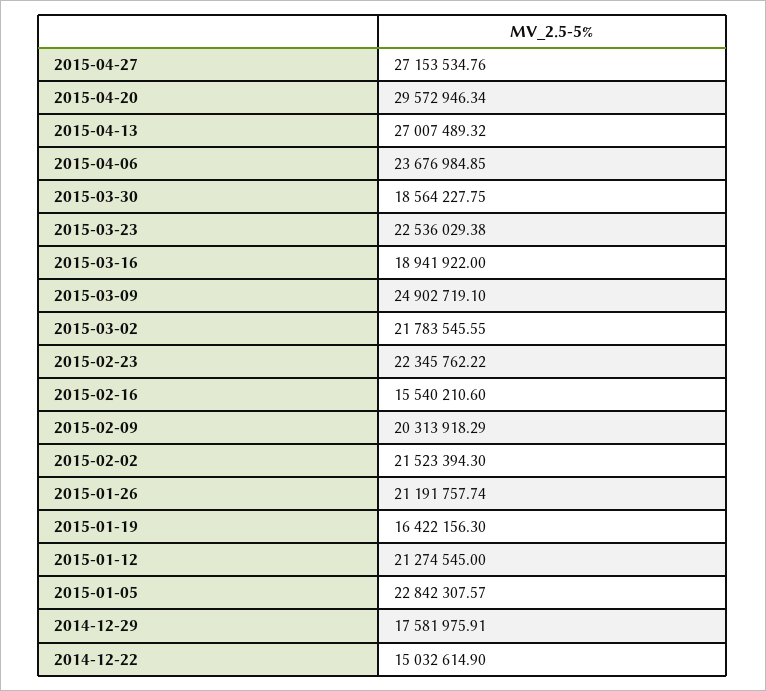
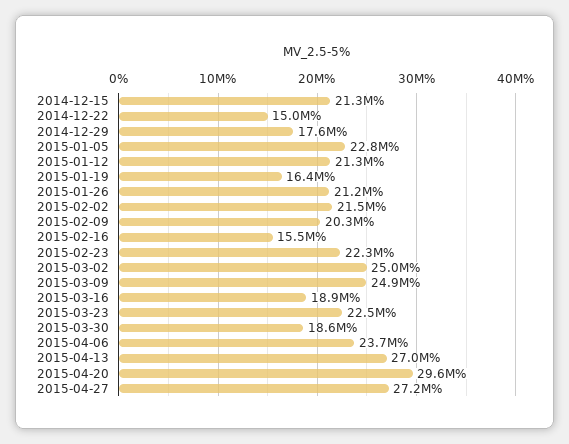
  {
    "2015-04-27": 27153534.76,
    "2015-04-20": 29572946.34,
    "2015-04-13": 27007489.32,
    "2015-04-06": 23676984.85,
    "2015-03-30": 18564227.75,
    "2015-03-23": 22536029.38,
    "2015-03-16": 18941922,
    "2015-03-09": 24902719.1,
-   "2015-03-02": 21783545.55,
+   "2015-03-02": 25000000,
    "2015-02-23": 22345762.22,
    "2015-02-16": 15540210.6,
    "2015-02-09": 20313918.29,
    "2015-02-02": 21523394.3,
    "2015-01-26": 21191757.74,
    "2015-01-19": 16422156.3,
    "2015-01-12": 21274545,
    "2015-01-05": 22842307.57,
    "2014-12-29": 17581975.91,
-   "2014-12-22": 15032614.9
+   "2014-12-22": 15032614.9,
+   "2014-12-15": 21300000
  }

